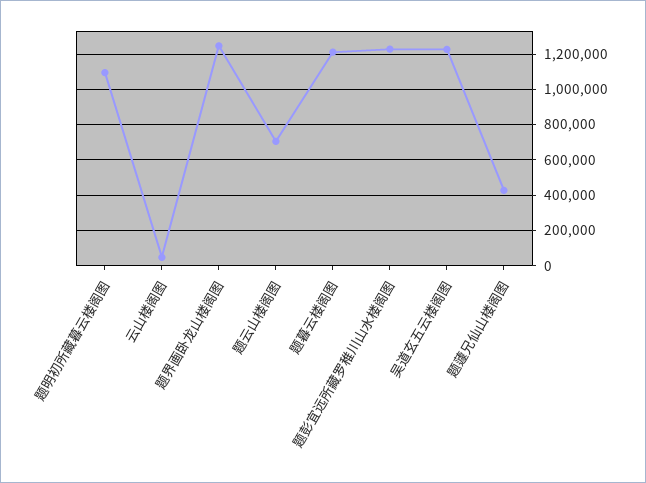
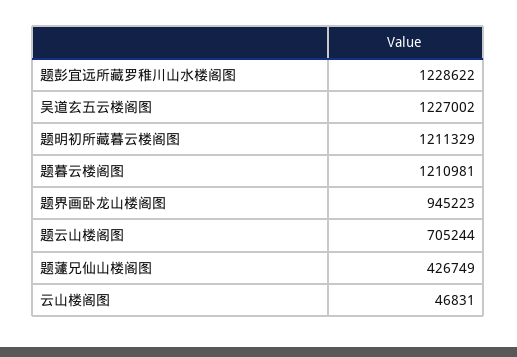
  {
-   "题明初所藏暮云楼阁图": 1100000,
+   "题明初所藏暮云楼阁图": 1211329,
    "云山楼阁图": 46831,
-   "题界画卧龙山楼阁图": 1250000,
+   "题界画卧龙山楼阁图": 945223,
    "题云山楼阁图": 705244,
    "题暮云楼阁图": 1210981,
    "题彭宜远所藏罗稚川山水楼阁图": 1228622,
    "吴道玄五云楼阁图": 1227002,
    "题蘧兄仙山楼阁图": 426749
  }

